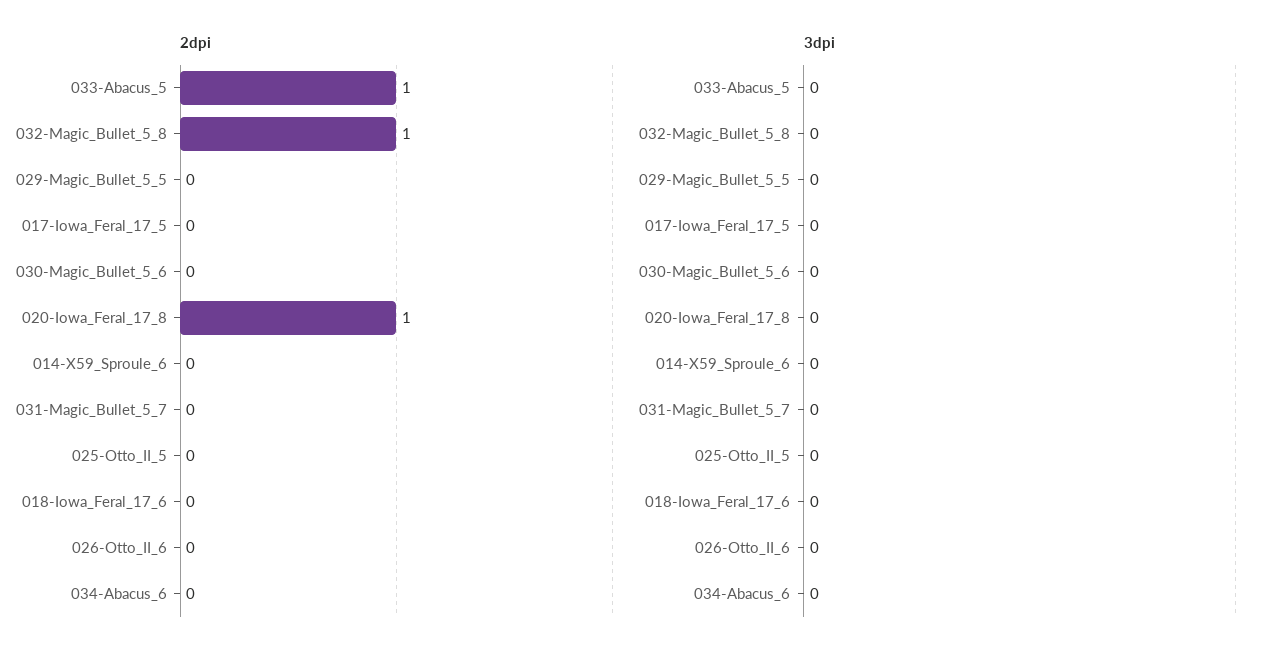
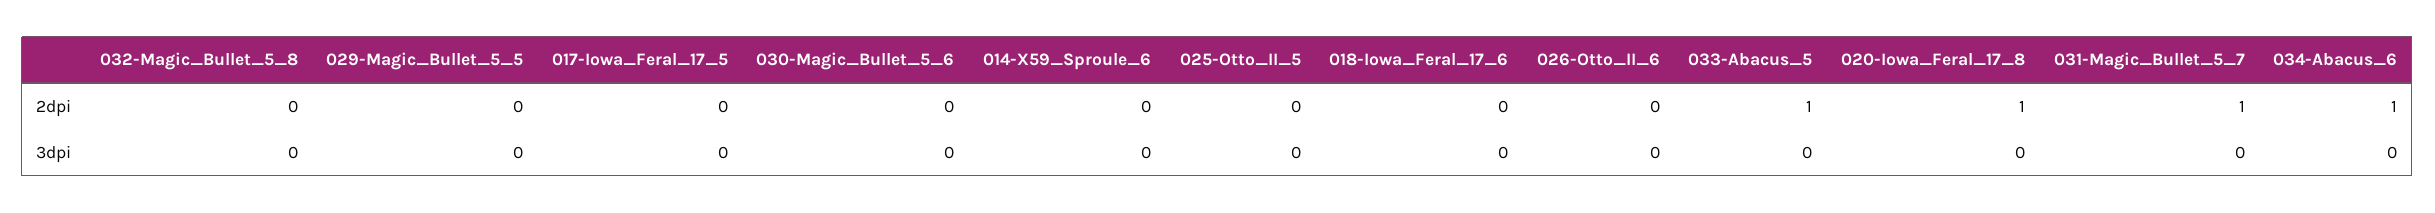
  {
    "2dpi": {
      "033-Abacus_5": 1,
-     "032-Magic_Bullet_5_8": 1,
+     "032-Magic_Bullet_5_8": 0,
      "029-Magic_Bullet_5_5": 0,
      "017-Iowa_Feral_17_5": 0,
      "030-Magic_Bullet_5_6": 0,
      "020-Iowa_Feral_17_8": 1,
      "014-X59_Sproule_6": 0,
-     "031-Magic_Bullet_5_7": 0,
+     "031-Magic_Bullet_5_7": 1,
      "025-Otto_II_5": 0,
      "018-Iowa_Feral_17_6": 0,
      "026-Otto_II_6": 0,
-     "034-Abacus_6": 0
+     "034-Abacus_6": 1
    },
    "3dpi": {
      "033-Abacus_5": 0,
      "032-Magic_Bullet_5_8": 0,
      "029-Magic_Bullet_5_5": 0,
      "017-Iowa_Feral_17_5": 0,
      "030-Magic_Bullet_5_6": 0,
      "020-Iowa_Feral_17_8": 0,
      "014-X59_Sproule_6": 0,
      "031-Magic_Bullet_5_7": 0,
      "025-Otto_II_5": 0,
      "018-Iowa_Feral_17_6": 0,
      "026-Otto_II_6": 0,
      "034-Abacus_6": 0
    }
  }

